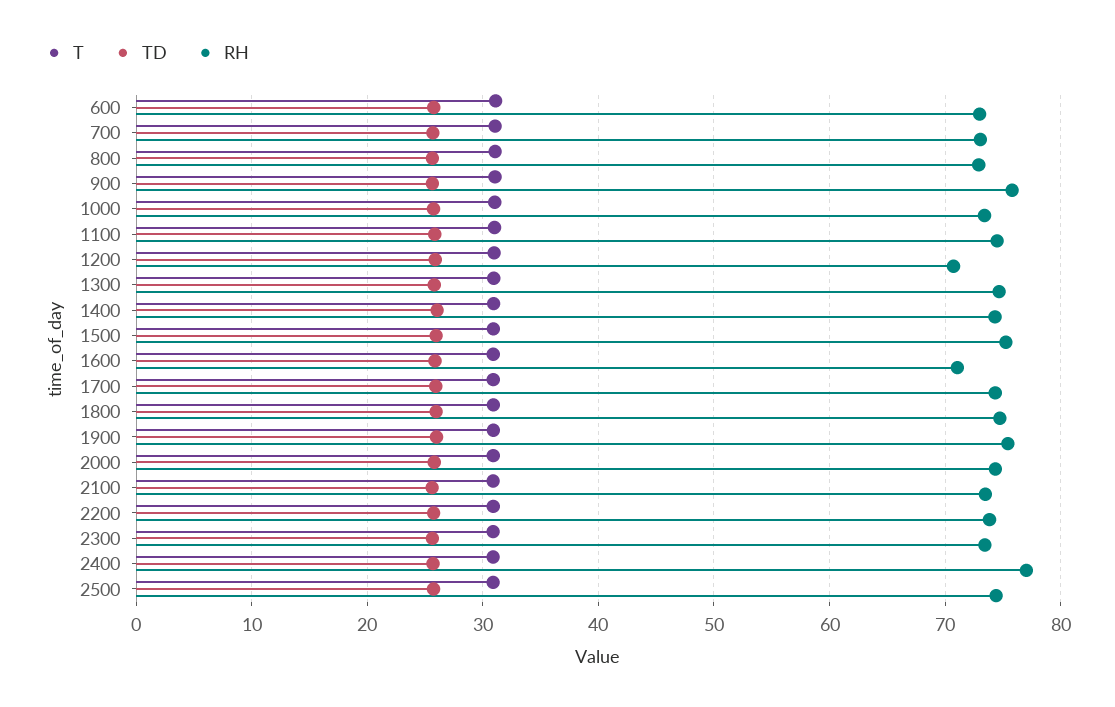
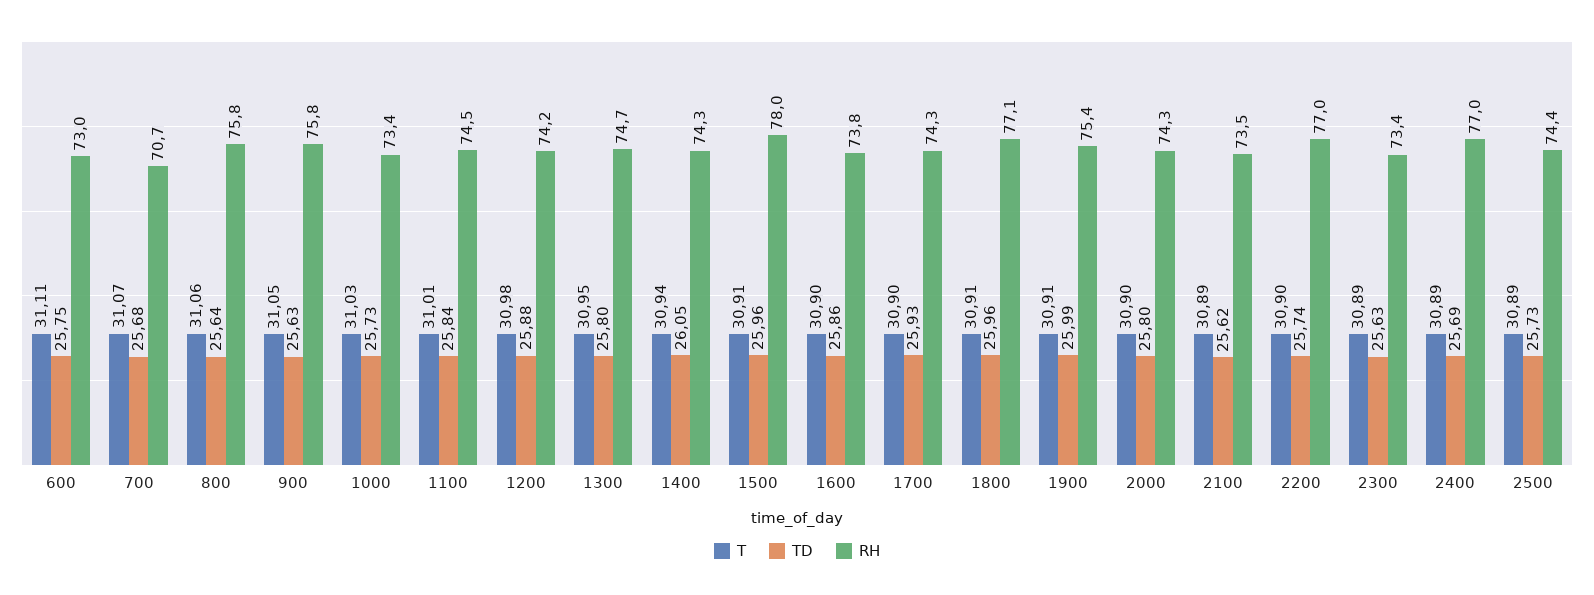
  {
    "T": {
      "600": 31.11,
      "700": 31.07,
      "800": 31.06,
      "900": 31.05,
      "1000": 31.03,
      "1100": 31.01,
      "1200": 30.98,
      "1300": 30.95,
      "1400": 30.94,
      "1500": 30.91,
      "1600": 30.9,
      "1700": 30.9,
      "1800": 30.91,
      "1900": 30.91,
      "2000": 30.9,
      "2100": 30.89,
      "2200": 30.9,
      "2300": 30.89,
      "2400": 30.89,
      "2500": 30.89
    },
    "TD": {
      "600": 25.75,
      "700": 25.68,
      "800": 25.64,
      "900": 25.63,
      "1000": 25.73,
      "1100": 25.84,
      "1200": 25.88,
      "1300": 25.8,
      "1400": 26.05,
      "1500": 25.96,
      "1600": 25.86,
      "1700": 25.93,
      "1800": 25.96,
      "1900": 25.99,
      "2000": 25.8,
      "2100": 25.62,
      "2200": 25.74,
      "2300": 25.63,
      "2400": 25.69,
      "2500": 25.73
    },
    "RH": {
      "600": 73,
-     "700": 73,
+     "700": 70.7,
-     "800": 73,
+     "800": 75.8,
      "900": 75.8,
      "1000": 73.4,
      "1100": 74.5,
-     "1200": 71,
+     "1200": 74.2,
      "1300": 74.7,
      "1400": 74.3,
-     "1500": 75,
+     "1500": 78,
-     "1600": 71,
+     "1600": 73.8,
      "1700": 74.3,
-     "1800": 75,
+     "1800": 77.1,
      "1900": 75.4,
      "2000": 74.3,
      "2100": 73.5,
-     "2200": 74,
+     "2200": 77,
      "2300": 73.4,
      "2400": 77,
      "2500": 74.4
    }
  }

